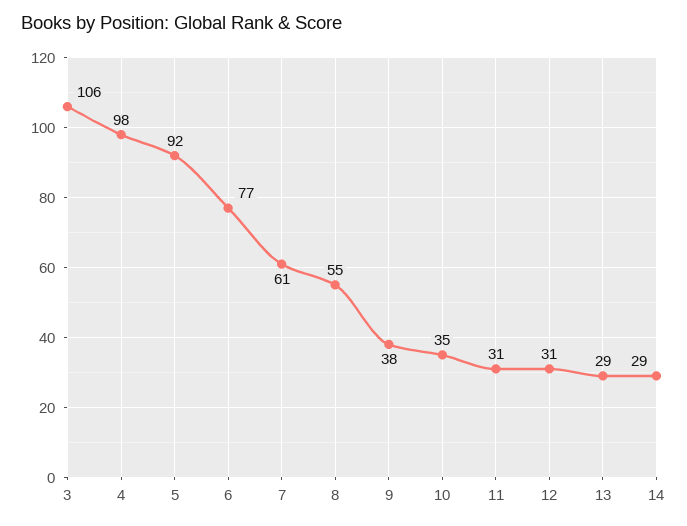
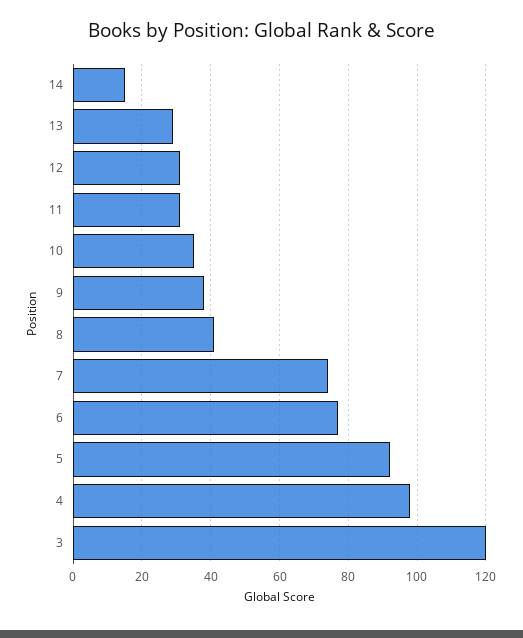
  {
-   "3": 106,
+   "3": 120,
    "4": 98,
    "5": 92,
    "6": 77,
-   "7": 61,
+   "7": 75,
-   "8": 55,
+   "8": 40,
    "9": 38,
    "10": 35,
    "11": 31,
    "12": 31,
    "13": 29,
-   "14": 29
+   "14": 15
  }

